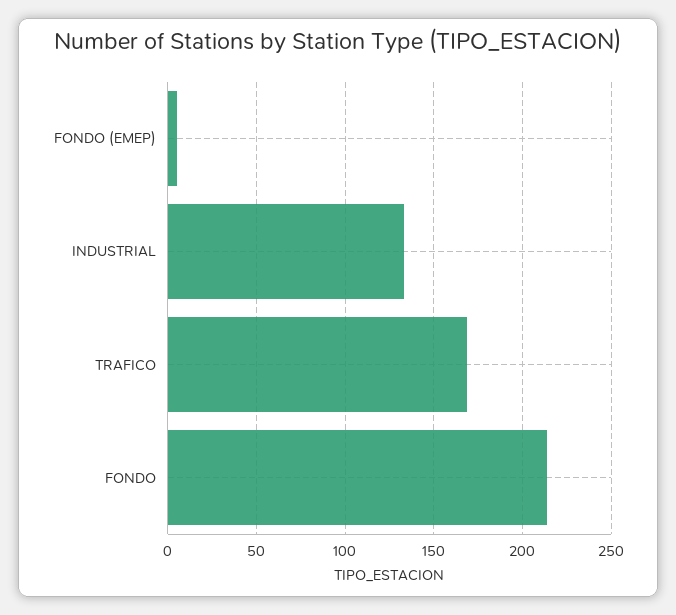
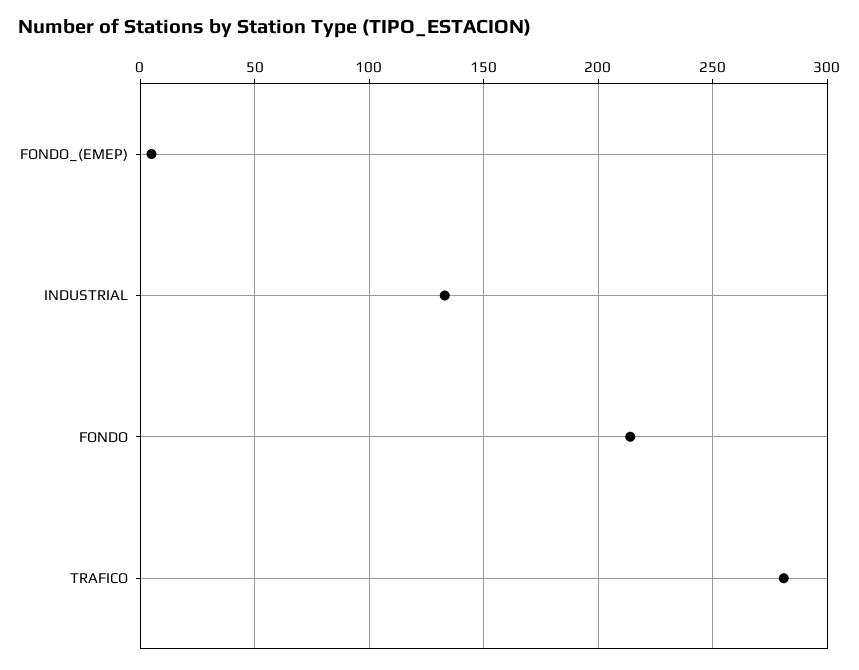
  {
    "FONDO (EMEP)": 5,
    "INDUSTRIAL": 135,
-   "TRAFICO": 170,
+   "TRAFICO": 280,
    "FONDO": 215
  }

